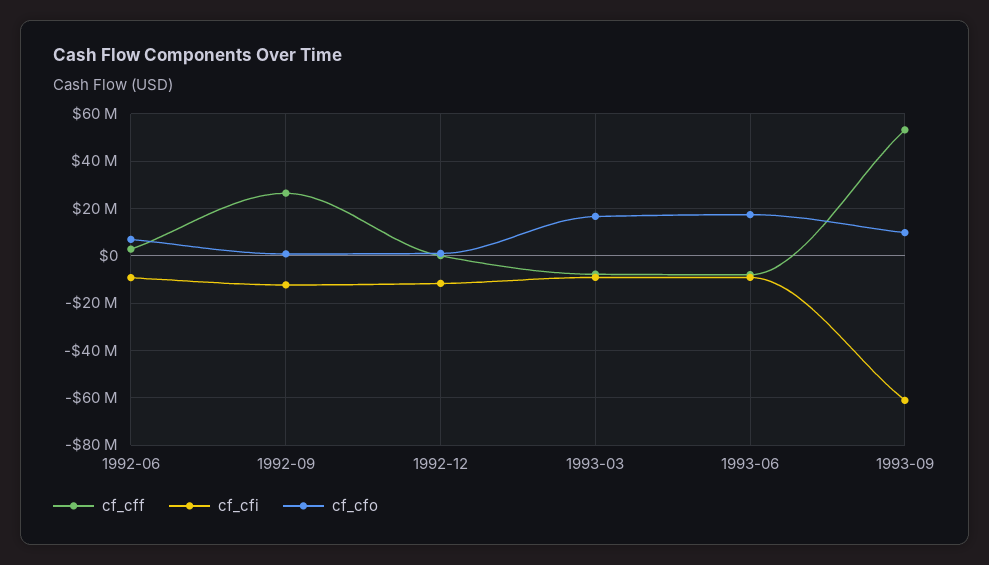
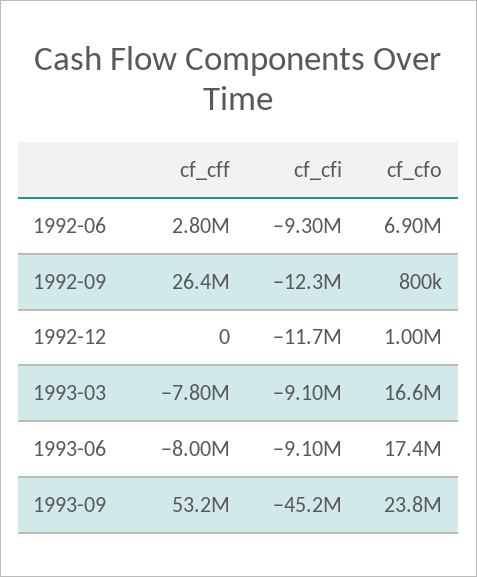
  {
    "cf_cff": {
      "1992-06": 2800000,
      "1992-09": 26400000,
      "1992-12": 0,
      "1993-03": -7800000,
      "1993-06": -8000000,
      "1993-09": 53200000
    },
    "cf_cfi": {
      "1992-06": -9300000,
      "1992-09": -12300000,
      "1992-12": -11700000,
      "1993-03": -9100000,
      "1993-06": -9100000,
-     "1993-09": -60000000
+     "1993-09": -45200000
    },
    "cf_cfo": {
      "1992-06": 6900000,
      "1992-09": 800000,
      "1992-12": 1000000,
      "1993-03": 16600000,
      "1993-06": 17400000,
-     "1993-09": 10000000
+     "1993-09": 23800000
    }
  }

